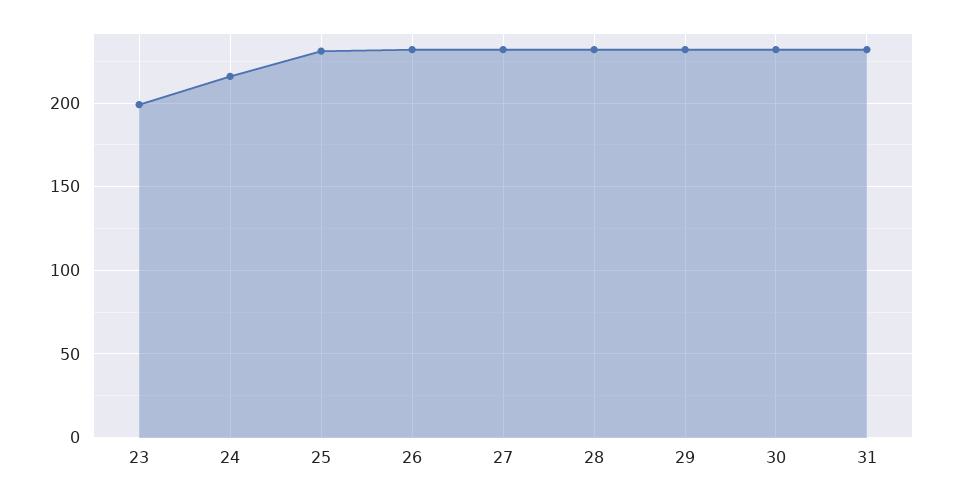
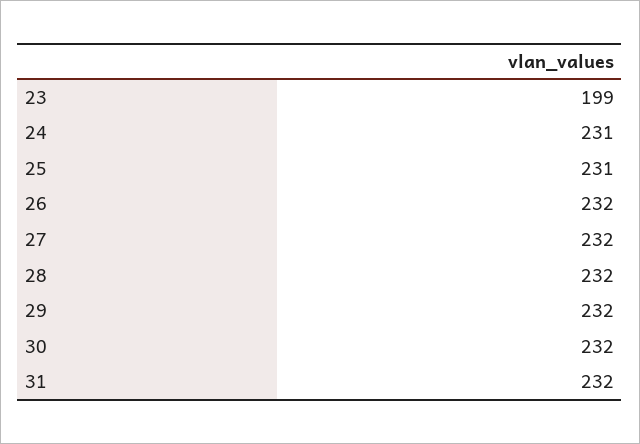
  {
    "23": 199,
-   "24": 215,
+   "24": 231,
    "25": 231,
    "26": 232,
    "27": 232,
    "28": 232,
    "29": 232,
    "30": 232,
    "31": 232
  }

